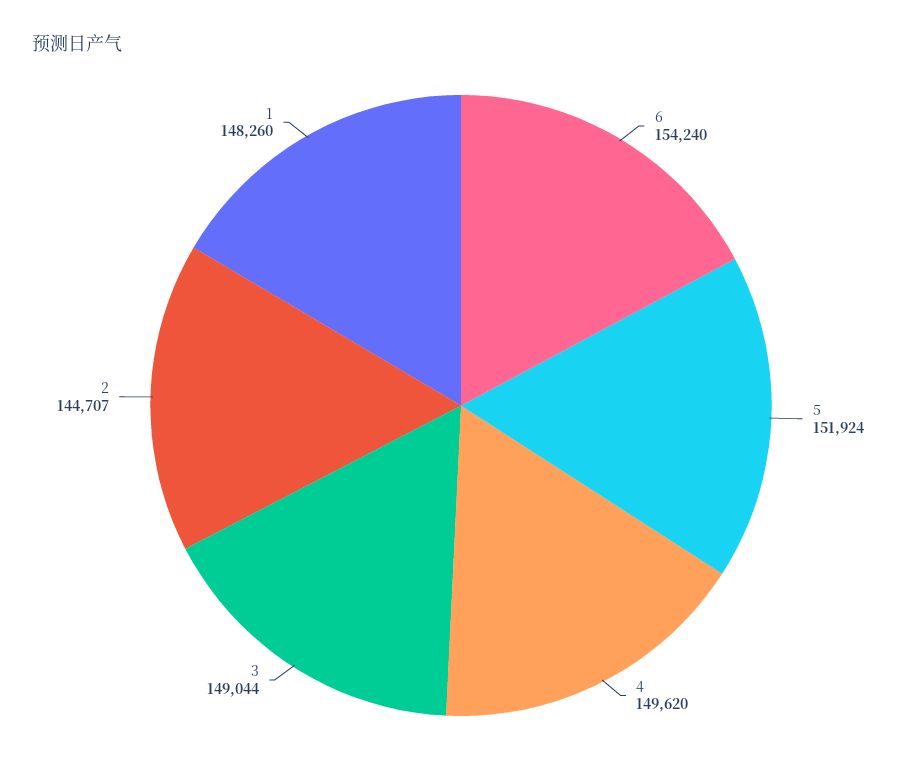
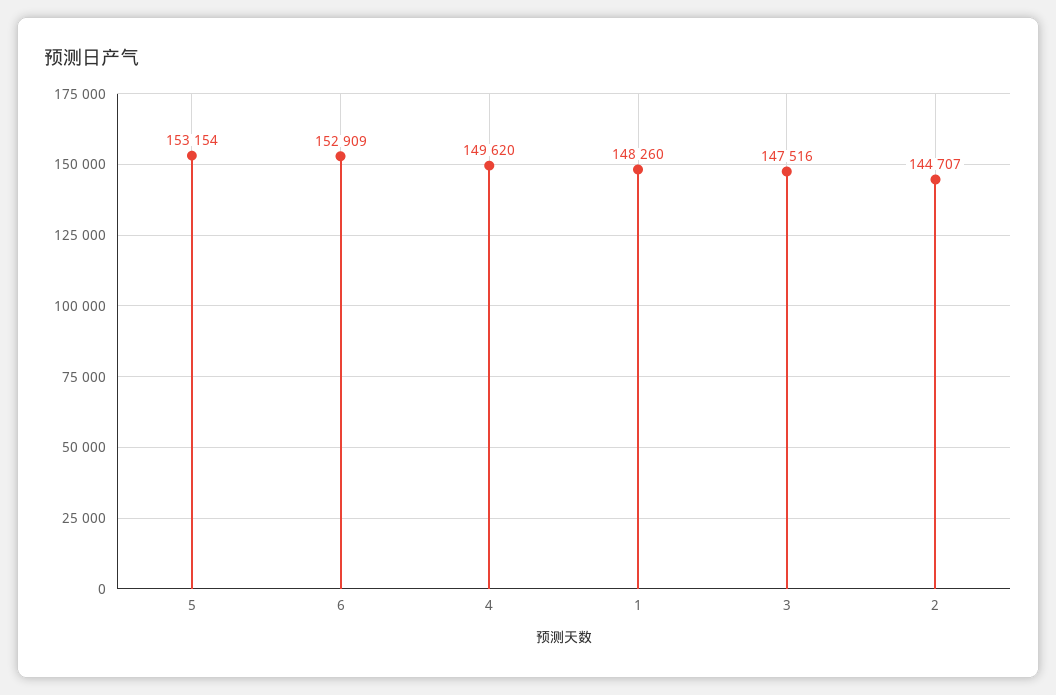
  {
-   "6": 154240,
+   "6": 152909,
-   "5": 151924,
+   "5": 153154,
    "4": 149620,
-   "3": 149044,
+   "3": 147516,
    "2": 144707,
    "1": 148260
  }

